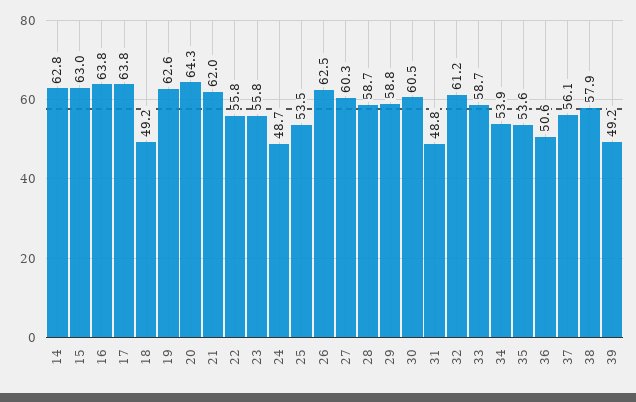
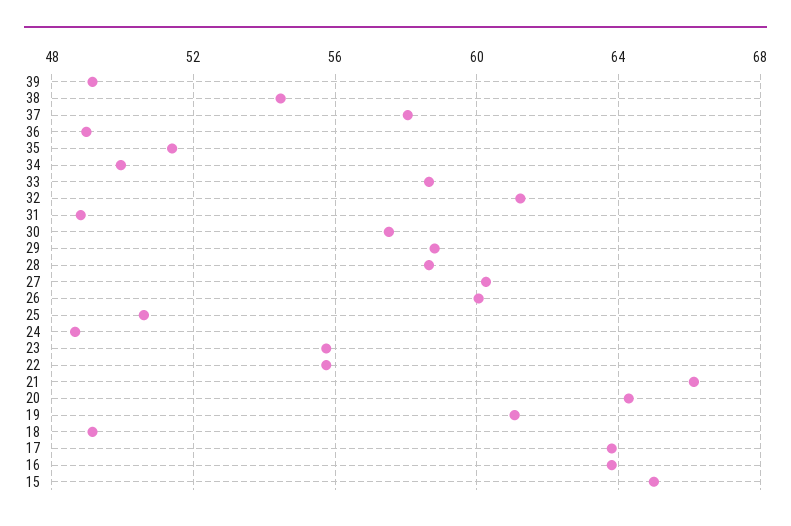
  {
-   "14": 62.8,
-   "15": 63,
+   "15": 65,
    "16": 63.8,
    "17": 63.8,
    "18": 49.2,
-   "19": 62.6,
+   "19": 61,
    "20": 64.3,
-   "21": 62,
+   "21": 66,
    "22": 55.8,
    "23": 55.8,
    "24": 48.7,
-   "25": 53.5,
+   "25": 50.5,
-   "26": 62.5,
+   "26": 60,
    "27": 60.3,
    "28": 58.7,
    "29": 58.8,
-   "30": 60.5,
+   "30": 57.5,
    "31": 48.8,
    "32": 61.2,
    "33": 58.7,
-   "34": 53.9,
+   "34": 50,
-   "35": 53.6,
+   "35": 51.5,
-   "36": 50.6,
+   "36": 49,
-   "37": 56.1,
+   "37": 58,
-   "38": 57.9,
+   "38": 54.5,
    "39": 49.2
  }

